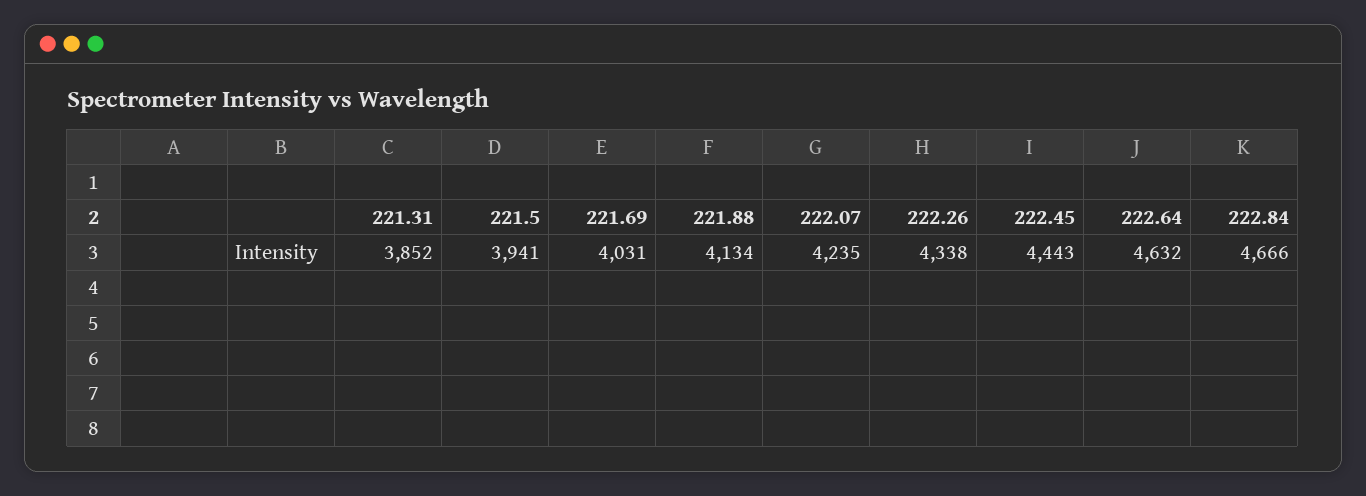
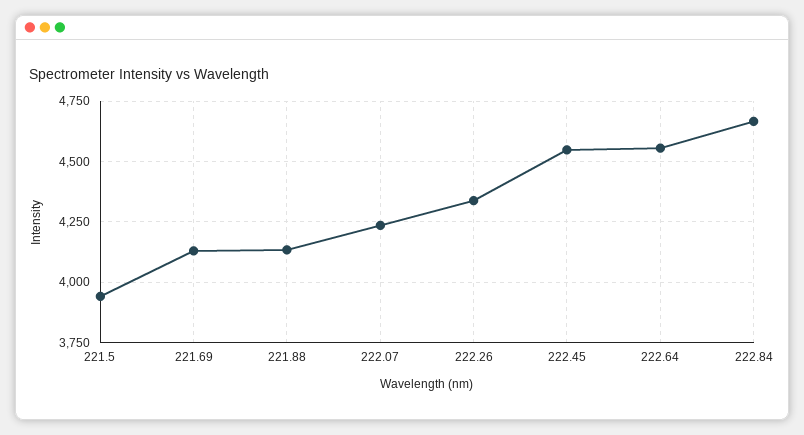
  {
-   "221.31": 3852,
    "221.5": 3941,
-   "221.69": 4031,
+   "221.69": 4125,
    "221.88": 4134,
    "222.07": 4235,
    "222.26": 4338,
-   "222.45": 4443,
+   "222.45": 4550,
-   "222.64": 4632,
+   "222.64": 4550,
    "222.84": 4666
  }

